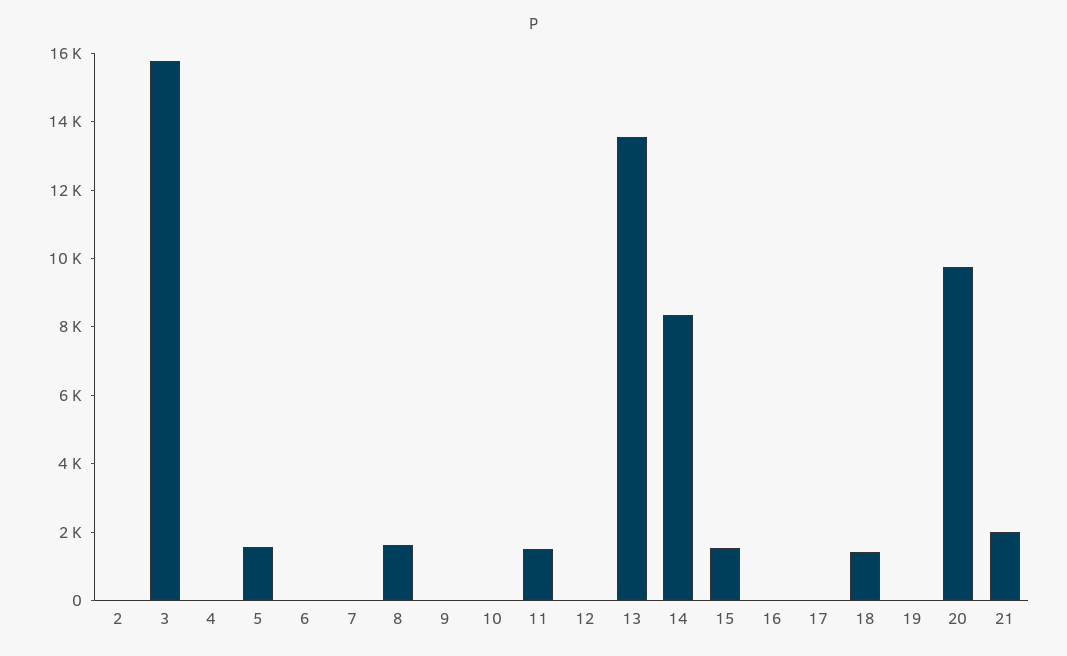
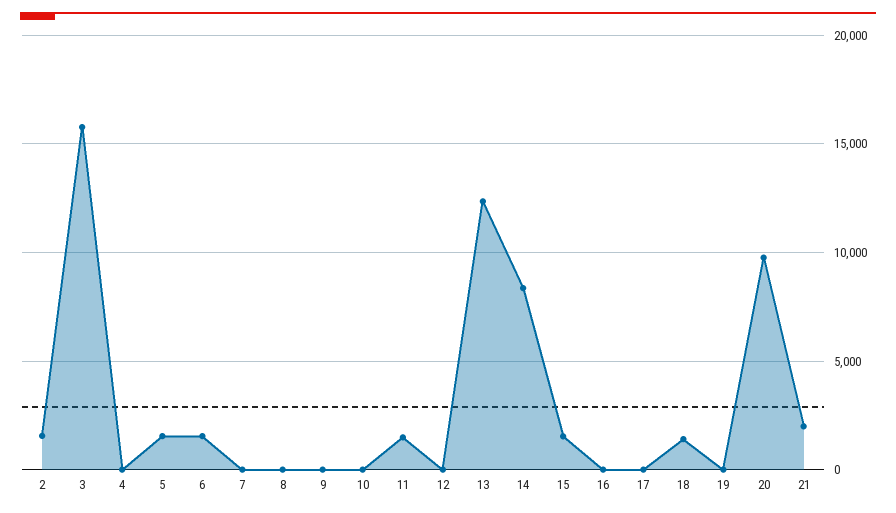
  {
-   "2": 0,
+   "2": 1500,
    "3": 16000,
    "4": 0,
    "5": 1500,
-   "6": 0,
+   "6": 1500,
    "7": 0,
-   "8": 1500,
+   "8": 0,
    "9": 0,
    "10": 0,
    "11": 1500,
    "12": 0,
-   "13": 13500,
+   "13": 12500,
    "14": 8500,
    "15": 1500,
    "16": 0,
    "17": 0,
    "18": 1500,
    "19": 0,
    "20": 10000,
    "21": 2000
  }

